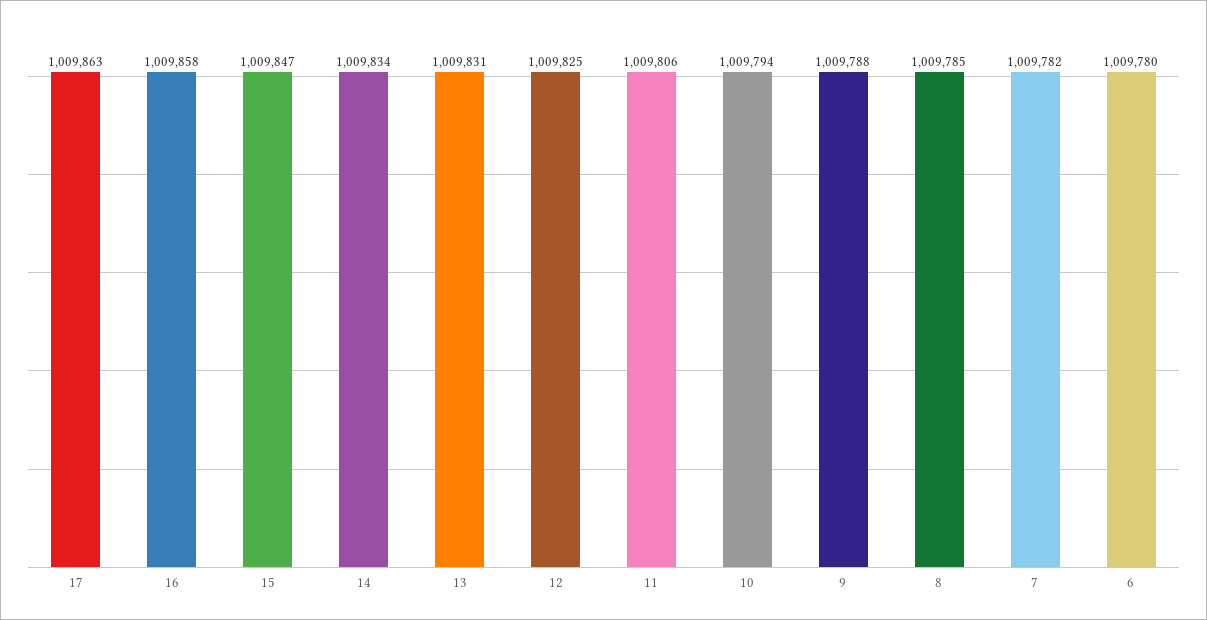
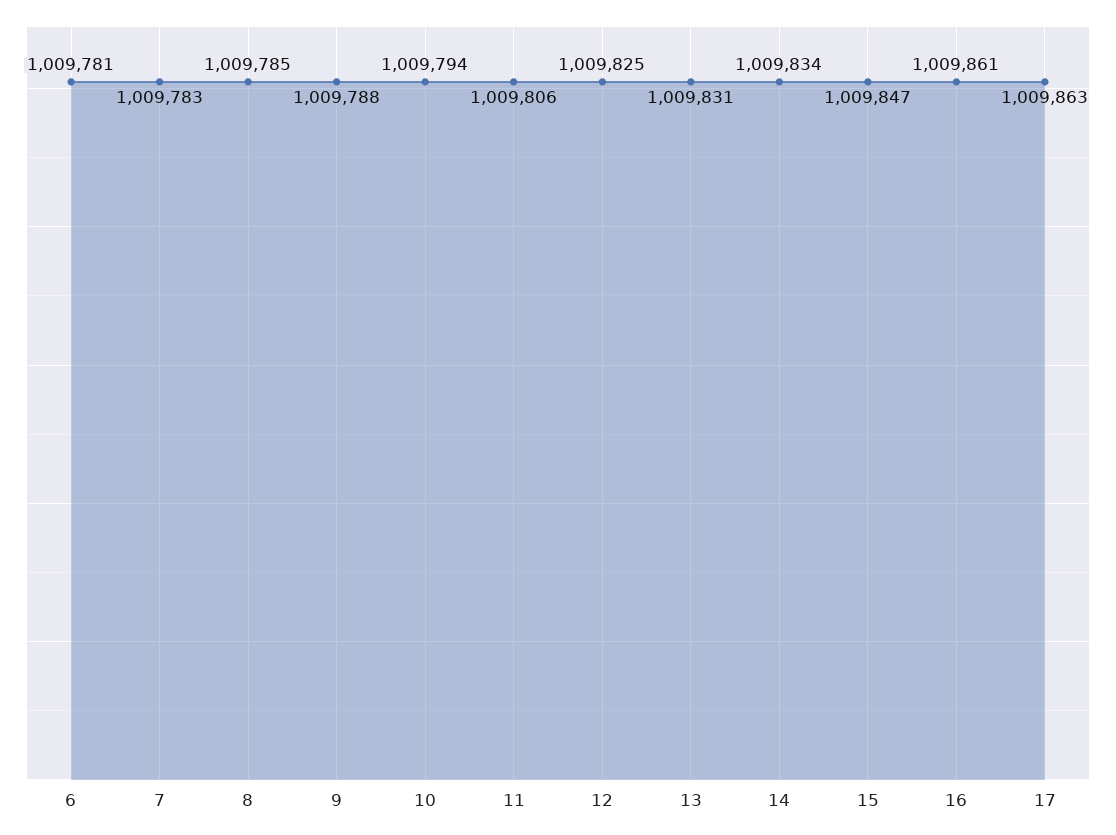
  {
    "17": 1009863,
-   "16": 1009858,
+   "16": 1009861,
    "15": 1009847,
    "14": 1009834,
    "13": 1009831,
    "12": 1009825,
    "11": 1009806,
    "10": 1009794,
    "9": 1009788,
    "8": 1009785,
-   "7": 1009782,
+   "7": 1009783,
-   "6": 1009780
+   "6": 1009781
  }

